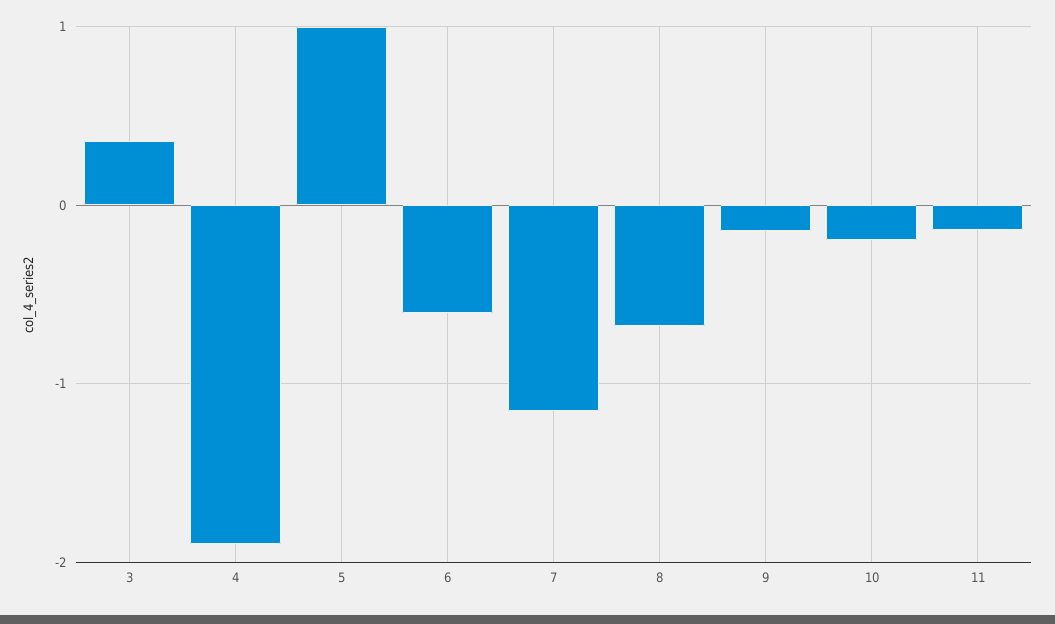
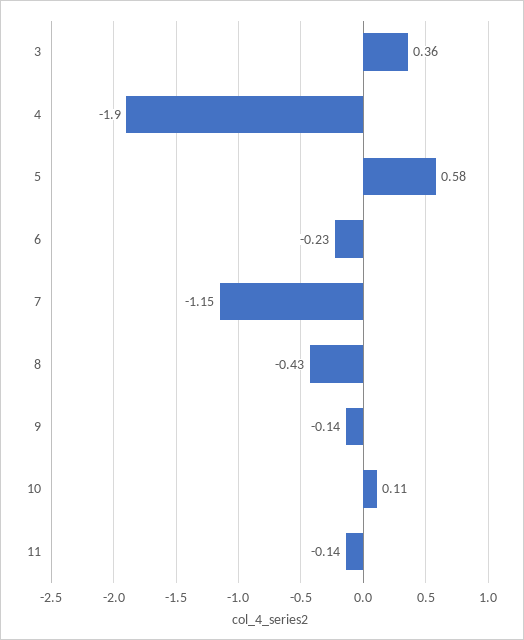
  {
    "3": 0.36,
    "4": -1.9,
-   "5": 1,
+   "5": 0.58,
-   "6": -0.6,
+   "6": -0.23,
    "7": -1.15,
-   "8": -0.7,
+   "8": -0.43,
    "9": -0.14,
-   "10": -0.2,
+   "10": 0.11,
    "11": -0.14
  }

